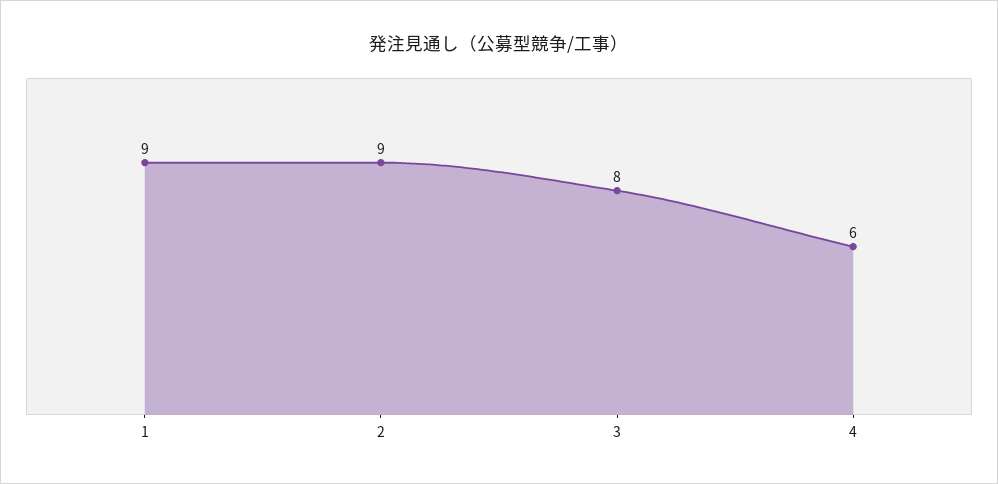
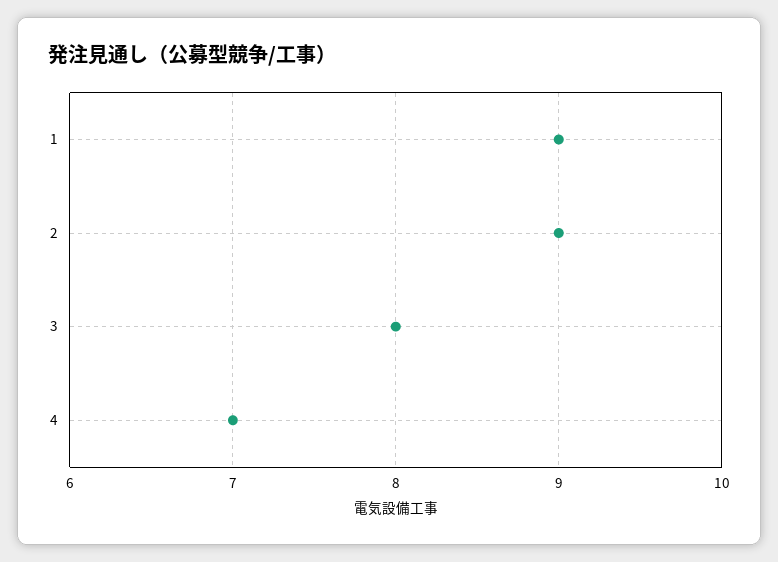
  {
    "1": 9,
    "2": 9,
    "3": 8,
-   "4": 6
+   "4": 7
  }

